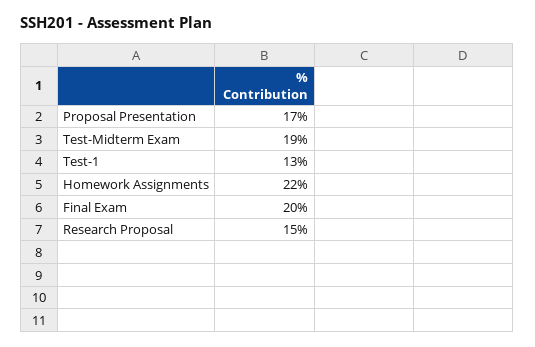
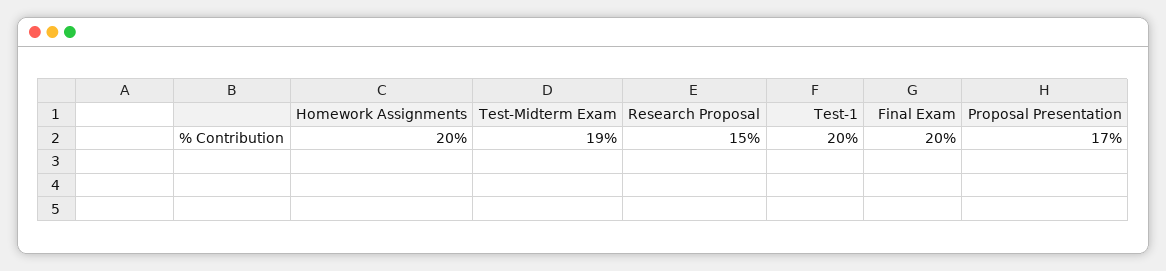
  {
    "Proposal Presentation": 17,
    "Test-Midterm Exam": 19,
-   "Test-1": 13,
+   "Test-1": 20,
-   "Homework Assignments": 22,
+   "Homework Assignments": 20,
    "Final Exam": 20,
    "Research Proposal": 15
  }

